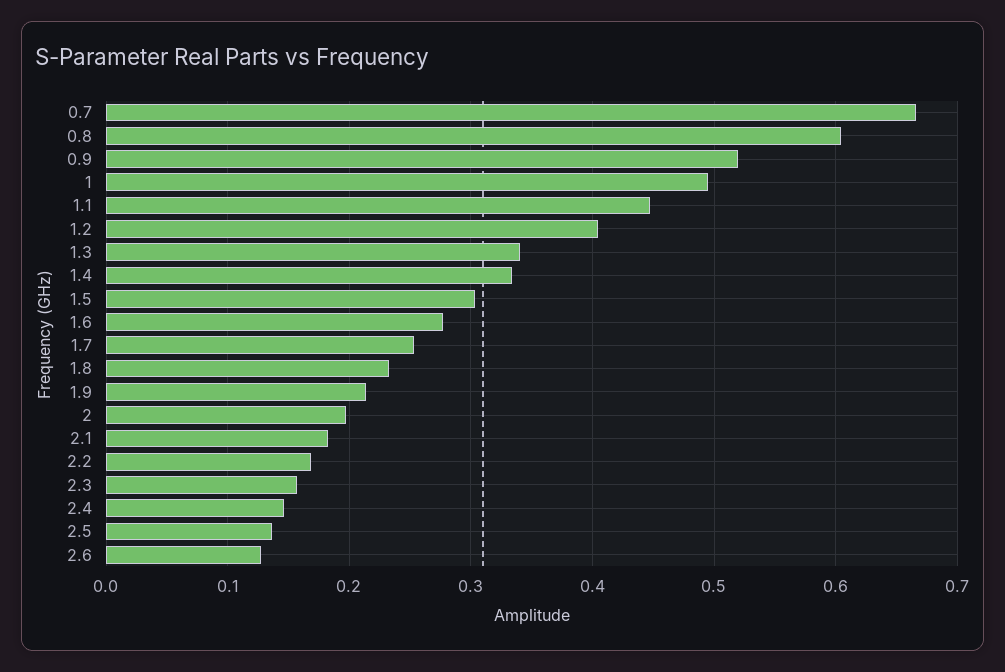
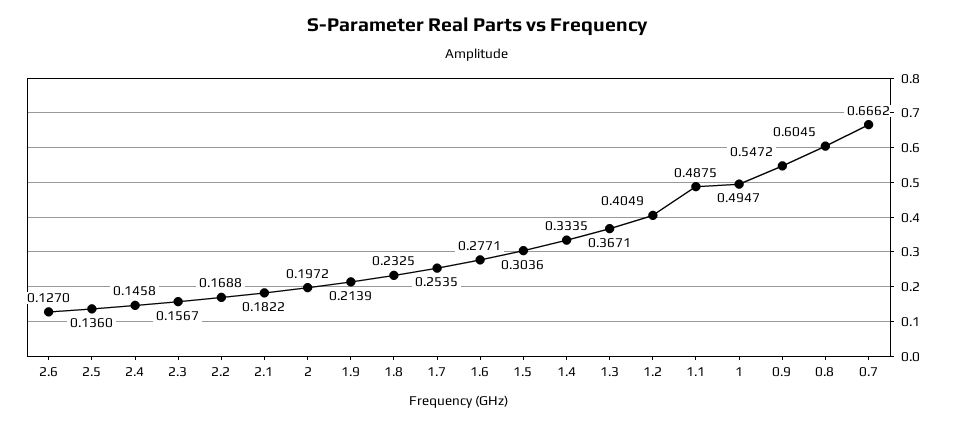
  {
    "0.7": 0.6662,
    "0.8": 0.6045,
-   "0.9": 0.52,
+   "0.9": 0.5472,
    "1": 0.4947,
-   "1.1": 0.45,
+   "1.1": 0.4875,
    "1.2": 0.4049,
-   "1.3": 0.34,
+   "1.3": 0.3671,
    "1.4": 0.3335,
    "1.5": 0.3036,
    "1.6": 0.2771,
    "1.7": 0.2535,
    "1.8": 0.2325,
    "1.9": 0.2139,
    "2": 0.1972,
    "2.1": 0.1822,
    "2.2": 0.1688,
    "2.3": 0.1567,
    "2.4": 0.1458,
    "2.5": 0.136,
    "2.6": 0.127
  }

